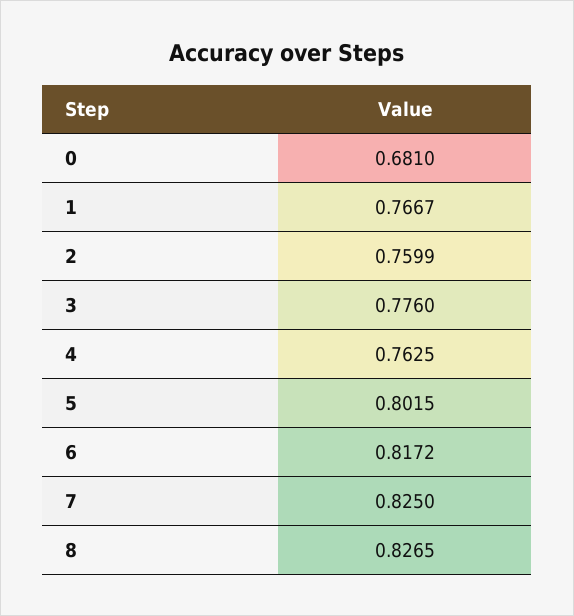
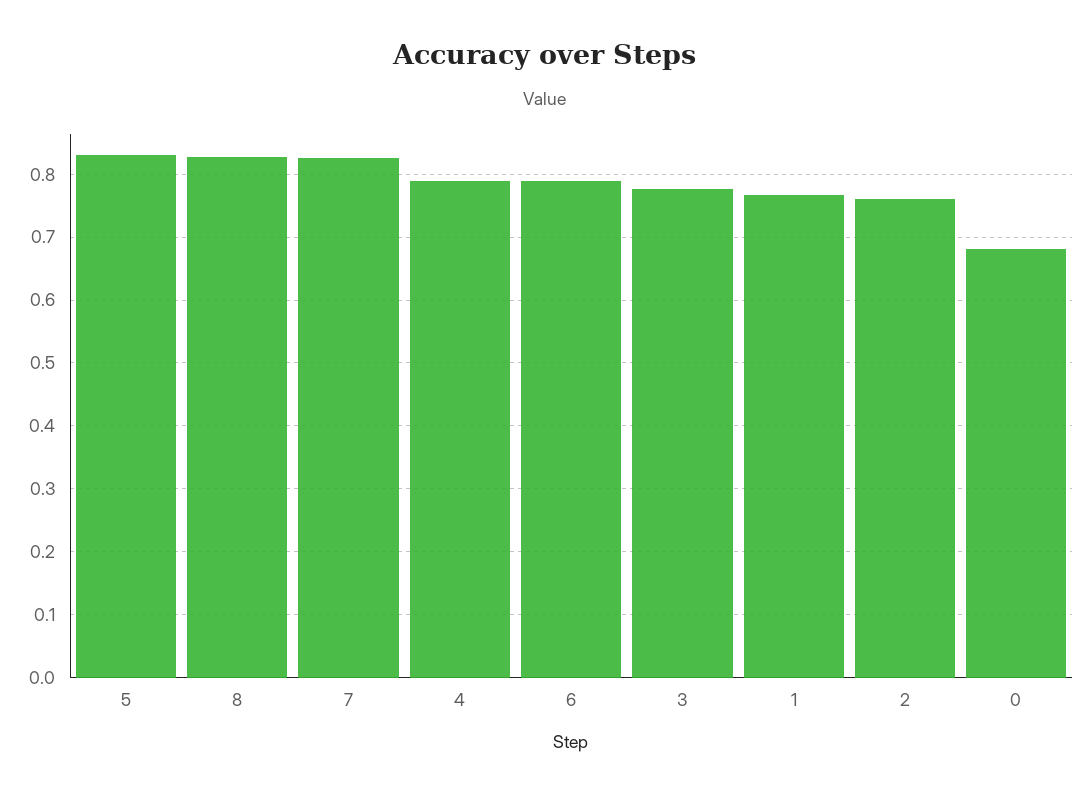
  {
    "0": 0.681,
    "1": 0.7667,
    "2": 0.7599,
    "3": 0.776,
-   "4": 0.7625,
+   "4": 0.79,
-   "5": 0.8015,
+   "5": 0.83,
-   "6": 0.8172,
+   "6": 0.79,
    "7": 0.825,
    "8": 0.8265
  }

